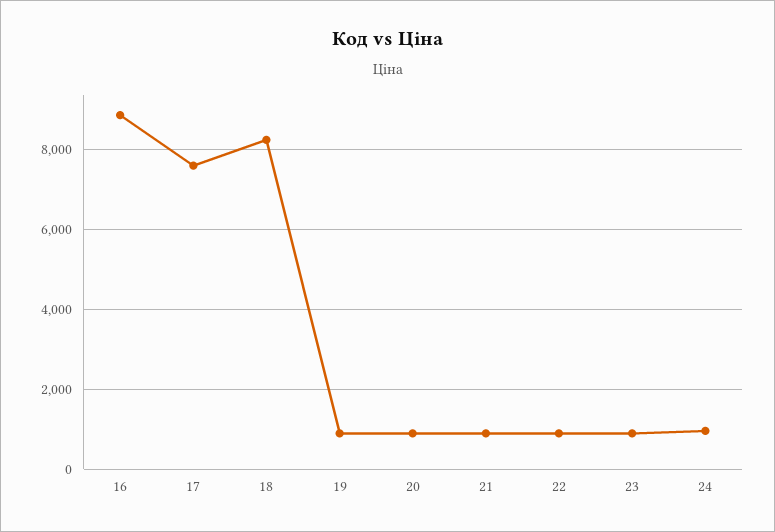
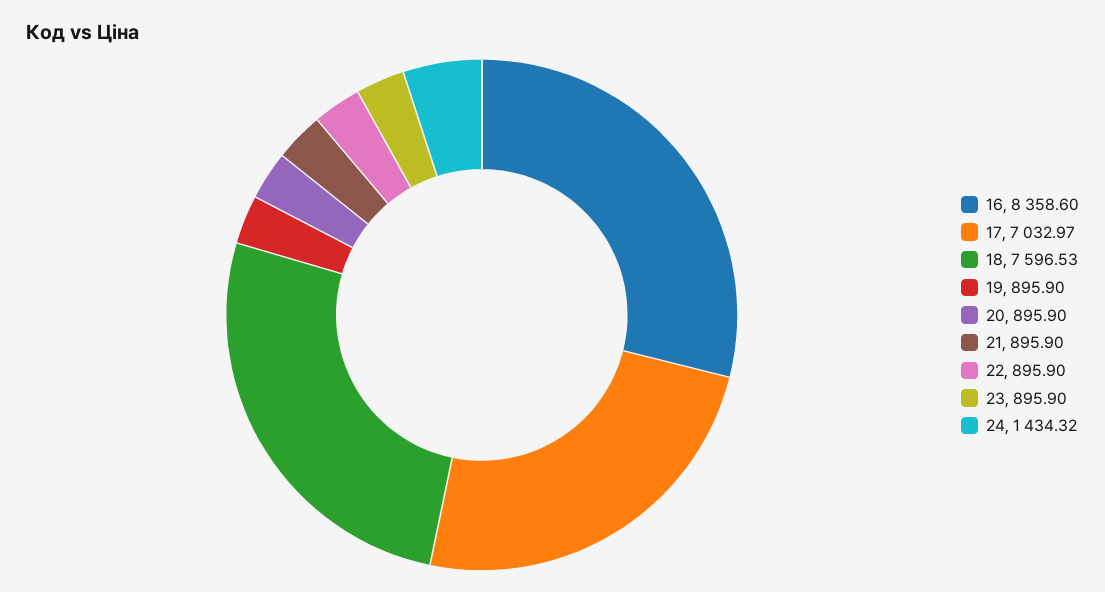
  {
-   "16": 8800,
+   "16": 8358.6,
-   "17": 7600,
+   "17": 7032.97,
-   "18": 8200,
+   "18": 7596.53,
    "19": 895.9,
    "20": 895.9,
    "21": 895.9,
    "22": 895.9,
    "23": 895.9,
-   "24": 1000
+   "24": 1434.32
  }

